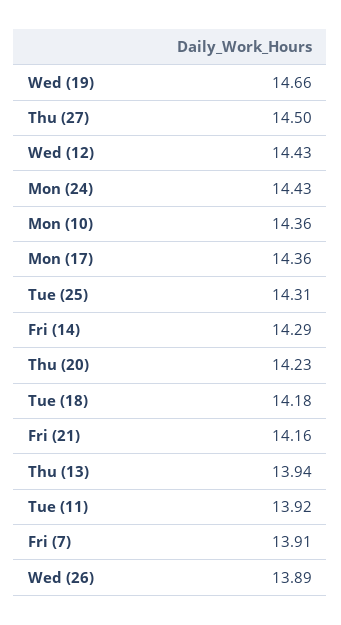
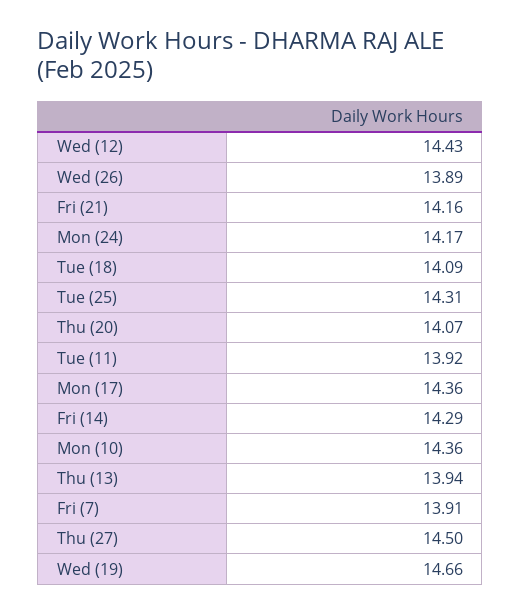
  {
    "Wed (19)": 14.66,
    "Thu (27)": 14.5,
    "Wed (12)": 14.43,
-   "Mon (24)": 14.43,
+   "Mon (24)": 14.17,
    "Mon (10)": 14.36,
    "Mon (17)": 14.36,
    "Tue (25)": 14.31,
    "Fri (14)": 14.29,
-   "Thu (20)": 14.23,
+   "Thu (20)": 14.07,
-   "Tue (18)": 14.18,
+   "Tue (18)": 14.09,
    "Fri (21)": 14.16,
    "Thu (13)": 13.94,
    "Tue (11)": 13.92,
    "Fri (7)": 13.91,
    "Wed (26)": 13.89
  }

